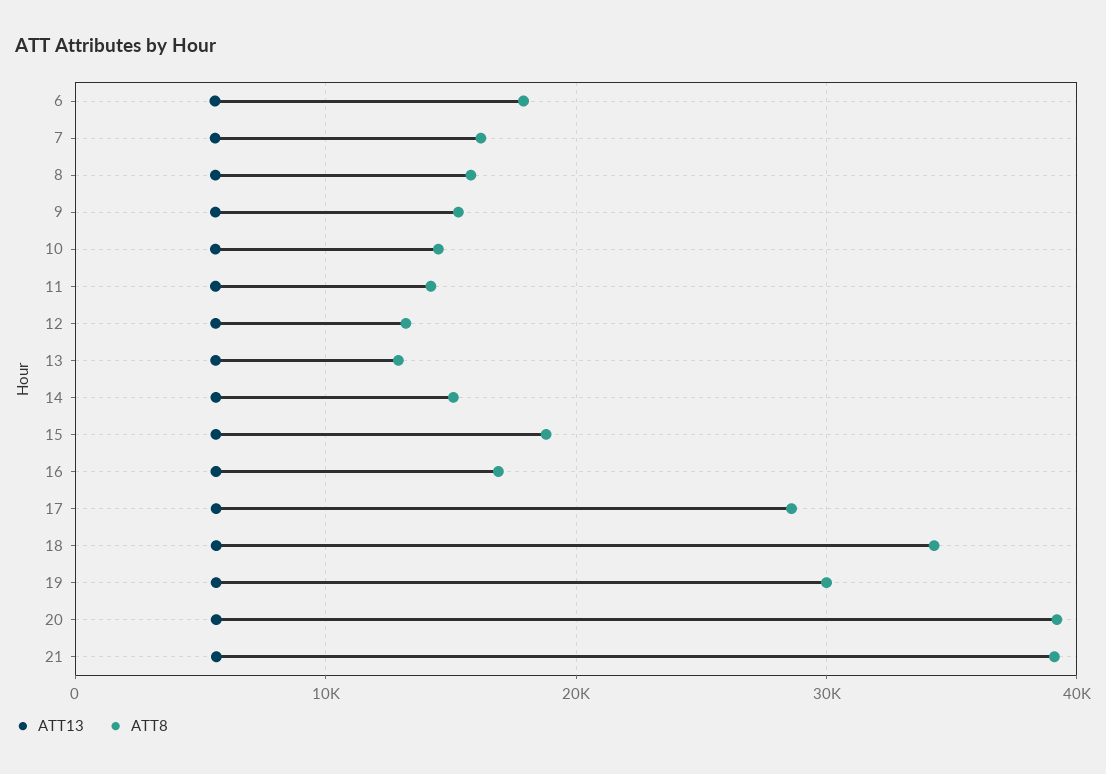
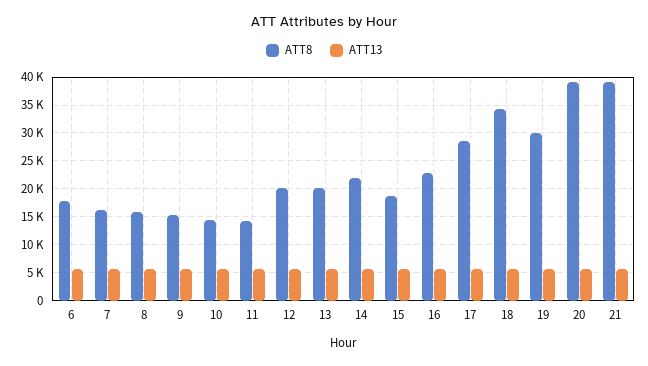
  {
    "ATT13": {
      "6": 6000,
      "7": 6000,
      "8": 6000,
      "9": 6000,
      "10": 6000,
      "11": 6000,
      "12": 6000,
      "13": 6000,
      "14": 6000,
      "15": 6000,
      "16": 6000,
      "17": 6000,
      "18": 6000,
      "19": 6000,
      "20": 6000,
      "21": 6000
    },
    "ATT8": {
      "6": 18000,
      "7": 16000,
      "8": 16000,
      "9": 15000,
      "10": 15000,
      "11": 14000,
-     "12": 13000,
+     "12": 20000,
-     "13": 13000,
+     "13": 20000,
-     "14": 15000,
+     "14": 22500,
      "15": 19000,
-     "16": 17000,
+     "16": 22500,
      "17": 29000,
      "18": 34000,
      "19": 30000,
      "20": 39000,
      "21": 39000
    }
  }

